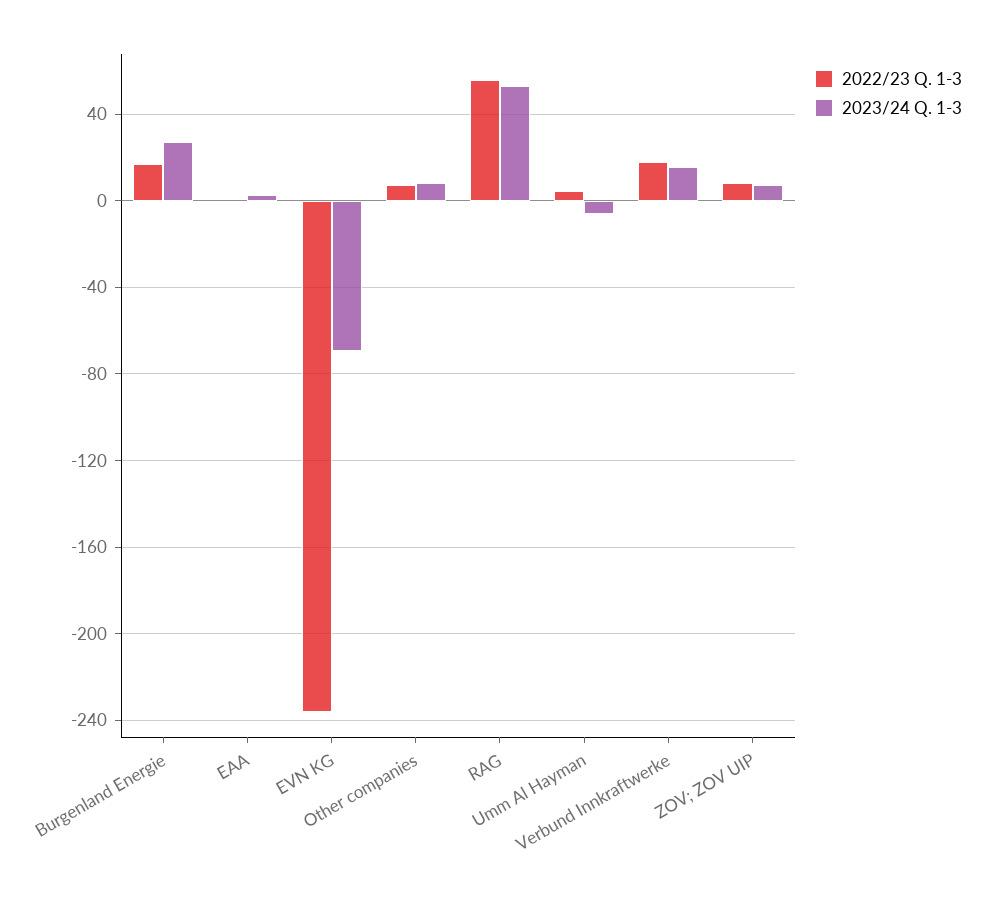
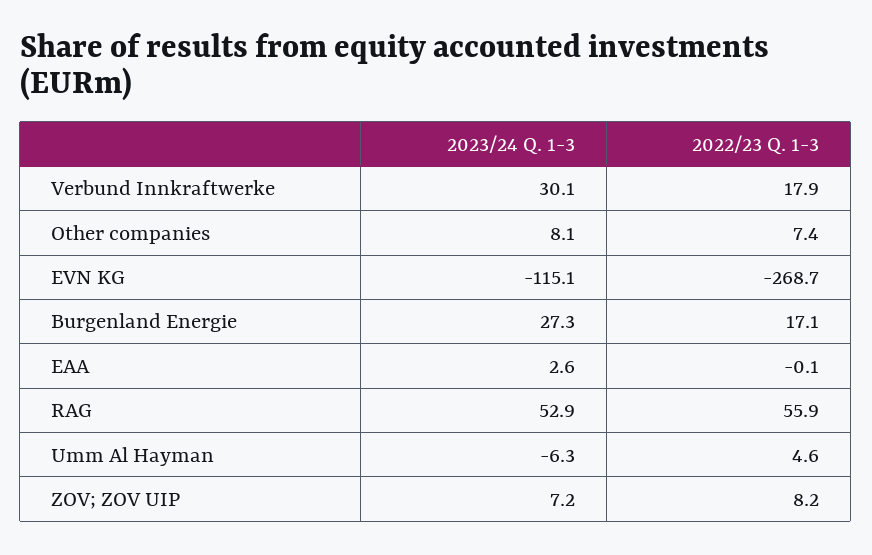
  {
    "2022/23 Q. 1-3": {
      "Burgenland Energie": 17.1,
      "EAA": -0.1,
-     "EVN KG": -235,
+     "EVN KG": -268.7,
      "Other companies": 7.4,
      "RAG": 55.9,
      "Umm Al Hayman": 4.6,
      "Verbund Innkraftwerke": 17.9,
      "ZOV; ZOV UIP": 8.2
    },
    "2023/24 Q. 1-3": {
      "Burgenland Energie": 27.3,
      "EAA": 2.6,
-     "EVN KG": -70,
+     "EVN KG": -115.1,
      "Other companies": 8.1,
      "RAG": 52.9,
      "Umm Al Hayman": -6.3,
-     "Verbund Innkraftwerke": 15,
+     "Verbund Innkraftwerke": 30.1,
      "ZOV; ZOV UIP": 7.2
    }
  }

